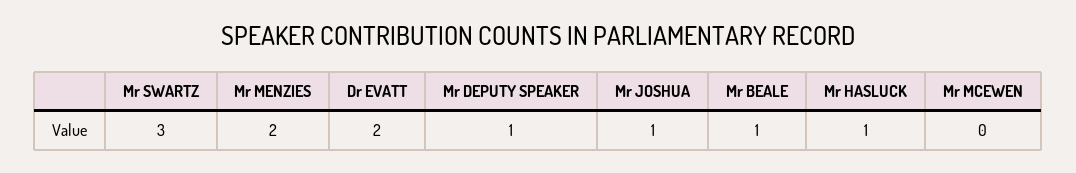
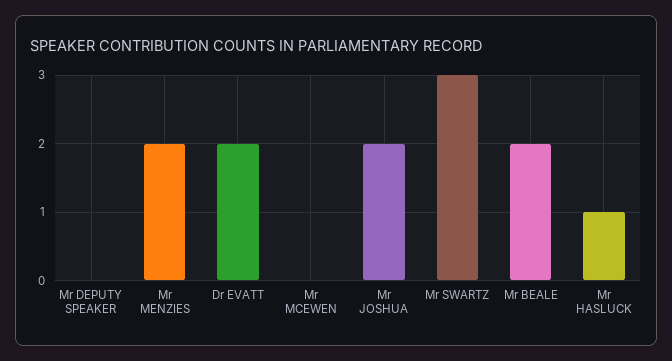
  {
    "Mr SWARTZ": 3,
    "Mr MENZIES": 2,
    "Dr EVATT": 2,
-   "Mr DEPUTY SPEAKER": 1,
+   "Mr DEPUTY SPEAKER": 0,
-   "Mr JOSHUA": 1,
+   "Mr JOSHUA": 2,
-   "Mr BEALE": 1,
+   "Mr BEALE": 2,
    "Mr HASLUCK": 1,
    "Mr MCEWEN": 0
  }

